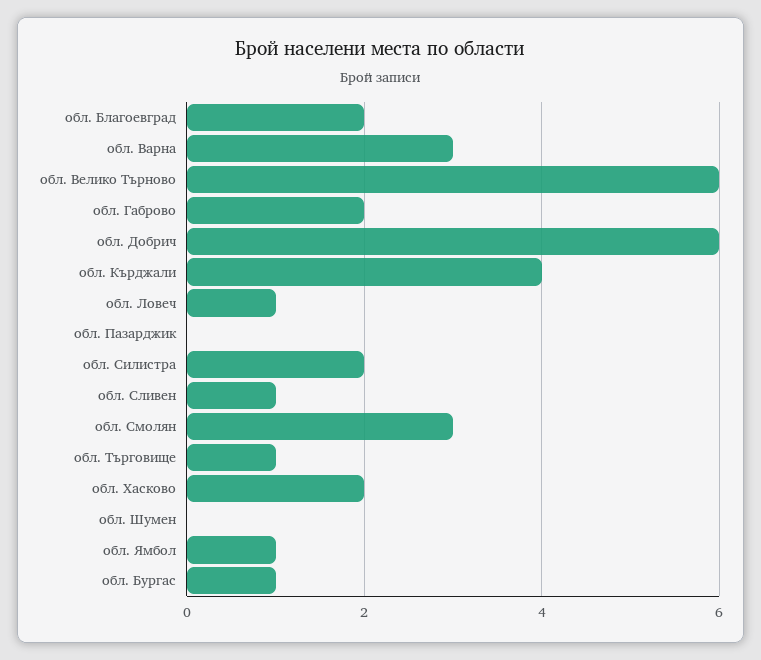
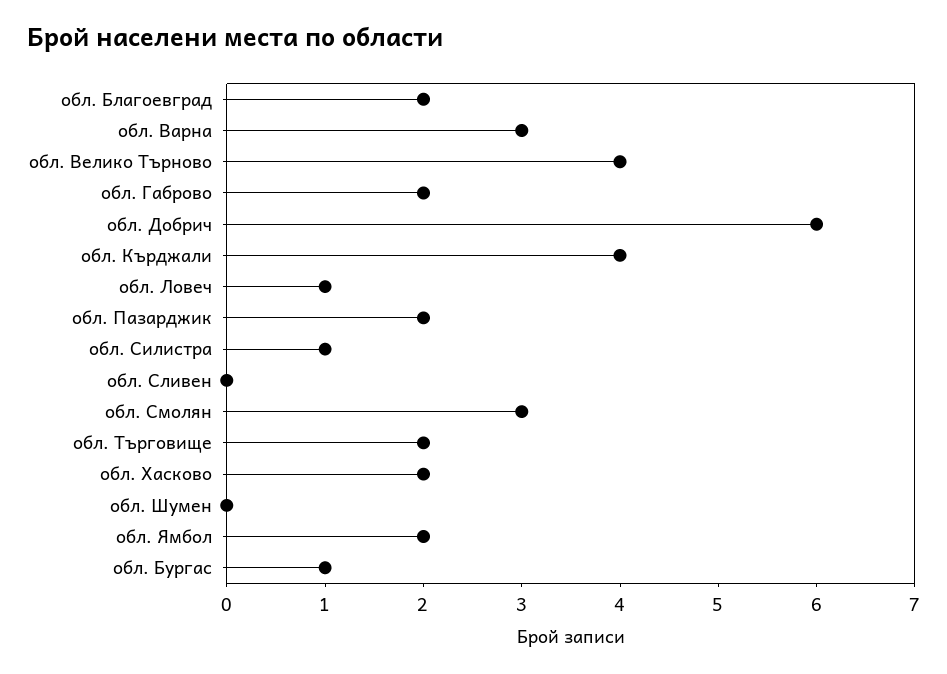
  {
    "обл. Благоевград": 2,
    "обл. Варна": 3,
-   "обл. Велико Търново": 6,
+   "обл. Велико Търново": 4,
    "обл. Габрово": 2,
    "обл. Добрич": 6,
    "обл. Кърджали": 4,
    "обл. Ловеч": 1,
-   "обл. Пазарджик": 0,
+   "обл. Пазарджик": 2,
-   "обл. Силистра": 2,
+   "обл. Силистра": 1,
-   "обл. Сливен": 1,
+   "обл. Сливен": 0,
    "обл. Смолян": 3,
-   "обл. Търговище": 1,
+   "обл. Търговище": 2,
    "обл. Хасково": 2,
    "обл. Шумен": 0,
-   "обл. Ямбол": 1,
+   "обл. Ямбол": 2,
    "обл. Бургас": 1
  }

